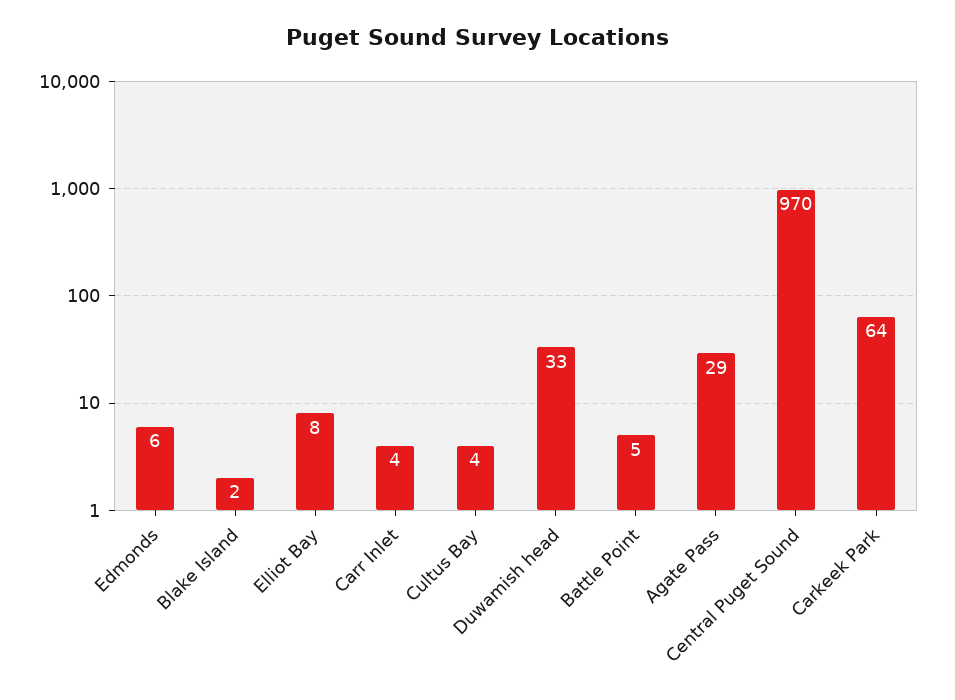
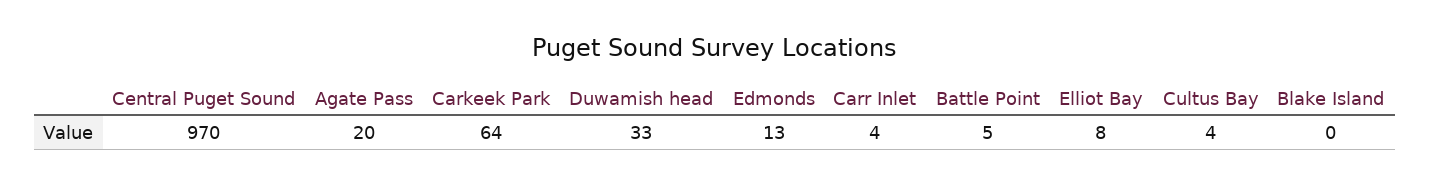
  {
-   "Edmonds": 6,
+   "Edmonds": 13,
-   "Blake Island": 2,
+   "Blake Island": 0,
    "Elliot Bay": 8,
    "Carr Inlet": 4,
    "Cultus Bay": 4,
    "Duwamish head": 33,
    "Battle Point": 5,
-   "Agate Pass": 29,
+   "Agate Pass": 20,
    "Central Puget Sound": 970,
    "Carkeek Park": 64
  }

